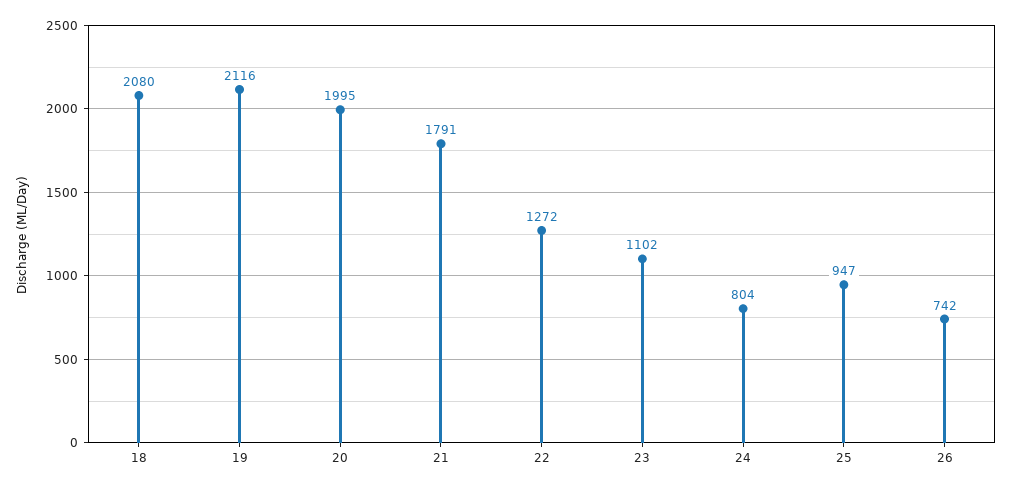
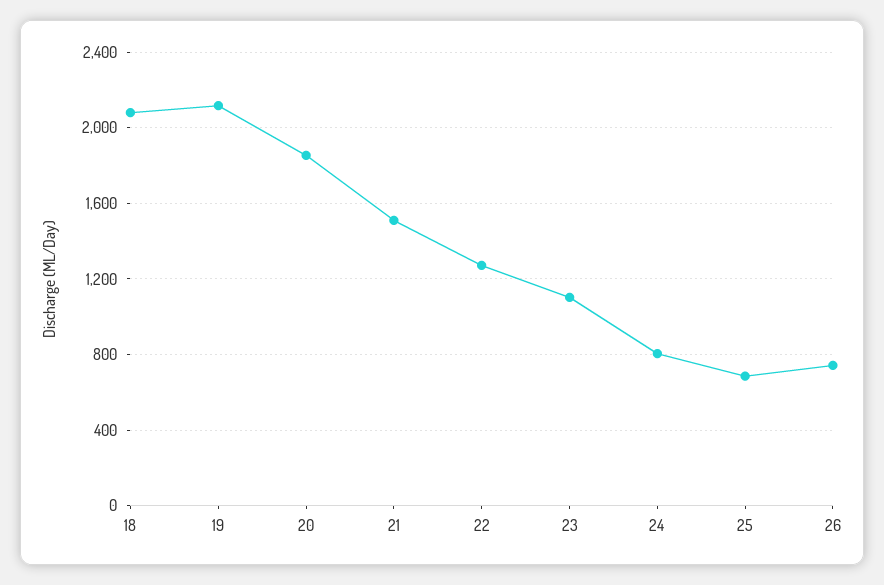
  {
    "18": 2080,
    "19": 2116,
-   "20": 1995,
+   "20": 1850,
-   "21": 1791,
+   "21": 1500,
    "22": 1272,
    "23": 1102,
    "24": 804,
-   "25": 947,
+   "25": 700,
    "26": 742
  }

